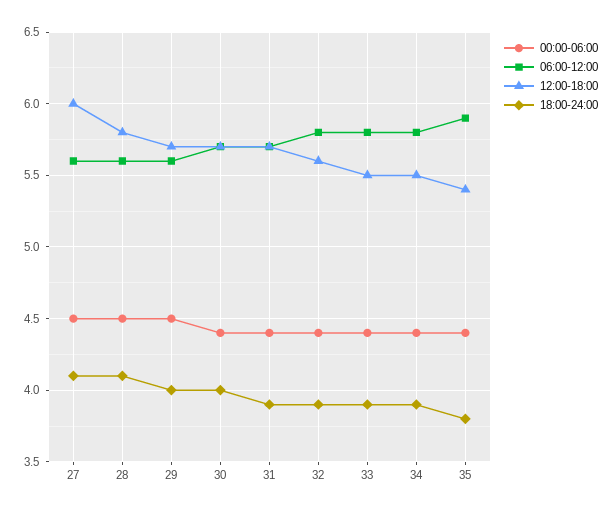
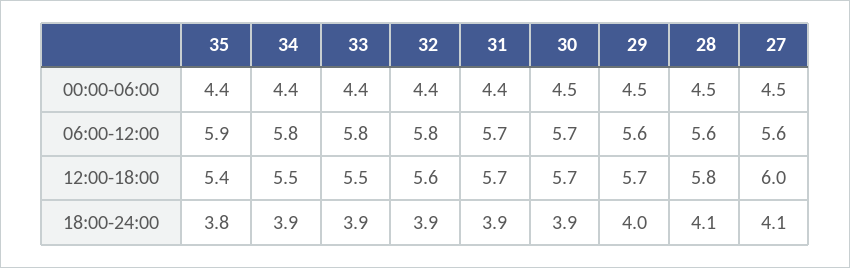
  {
    "00:00-06:00": {
      "27": 4.5,
      "28": 4.5,
      "29": 4.5,
-     "30": 4.4,
+     "30": 4.5,
      "31": 4.4,
      "32": 4.4,
      "33": 4.4,
      "34": 4.4,
      "35": 4.4
    },
    "06:00-12:00": {
      "27": 5.6,
      "28": 5.6,
      "29": 5.6,
      "30": 5.7,
      "31": 5.7,
      "32": 5.8,
      "33": 5.8,
      "34": 5.8,
      "35": 5.9
    },
    "12:00-18:00": {
      "27": 6,
      "28": 5.8,
      "29": 5.7,
      "30": 5.7,
      "31": 5.7,
      "32": 5.6,
      "33": 5.5,
      "34": 5.5,
      "35": 5.4
    },
    "18:00-24:00": {
      "27": 4.1,
      "28": 4.1,
      "29": 4,
-     "30": 4,
+     "30": 3.9,
      "31": 3.9,
      "32": 3.9,
      "33": 3.9,
      "34": 3.9,
      "35": 3.8
    }
  }

